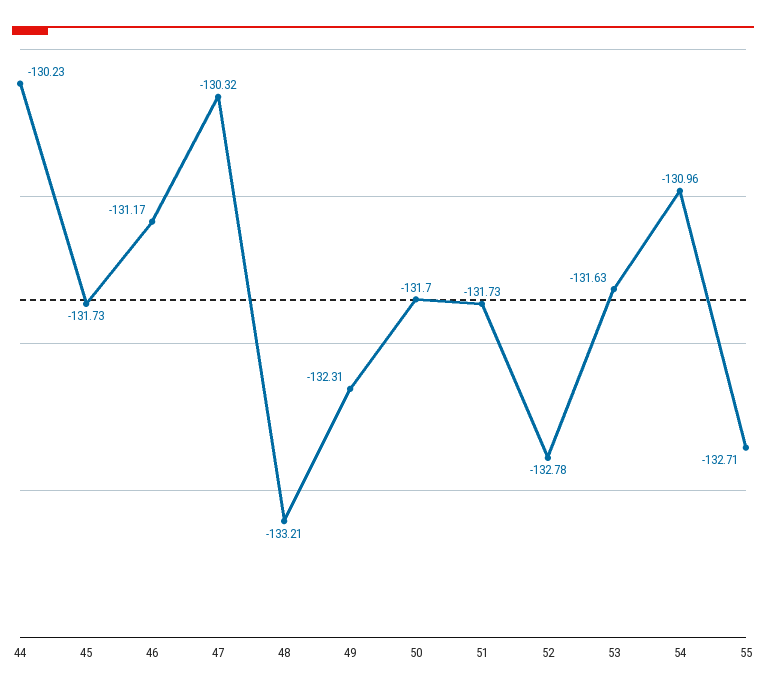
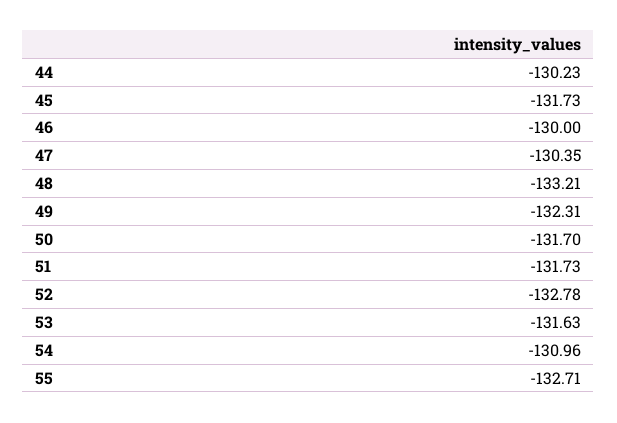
  {
    "44": -130.23,
    "45": -131.73,
-   "46": -131.17,
+   "46": -130,
-   "47": -130.32,
+   "47": -130.35,
    "48": -133.21,
    "49": -132.31,
    "50": -131.7,
    "51": -131.73,
    "52": -132.78,
    "53": -131.63,
    "54": -130.96,
    "55": -132.71
  }

